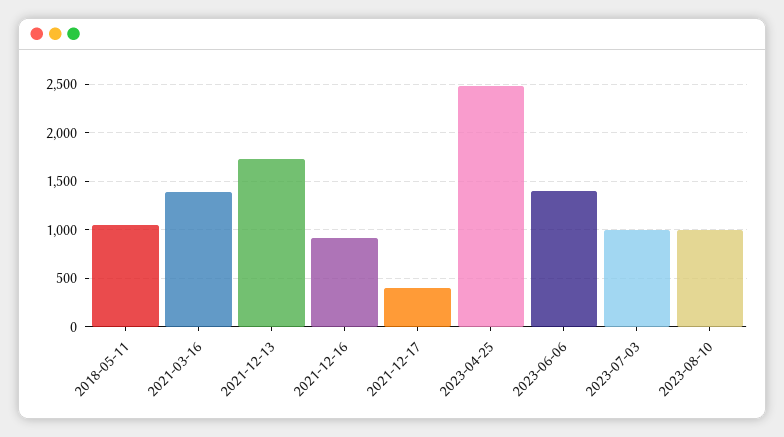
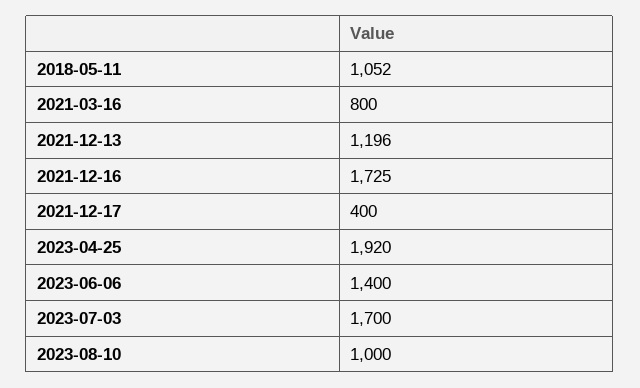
  {
    "2018-05-11": 1052,
-   "2021-03-16": 1400,
+   "2021-03-16": 800,
-   "2021-12-13": 1700,
+   "2021-12-13": 1196,
-   "2021-12-16": 900,
+   "2021-12-16": 1725,
    "2021-12-17": 400,
-   "2023-04-25": 2500,
+   "2023-04-25": 1920,
    "2023-06-06": 1400,
-   "2023-07-03": 1000,
+   "2023-07-03": 1700,
    "2023-08-10": 1000
  }

